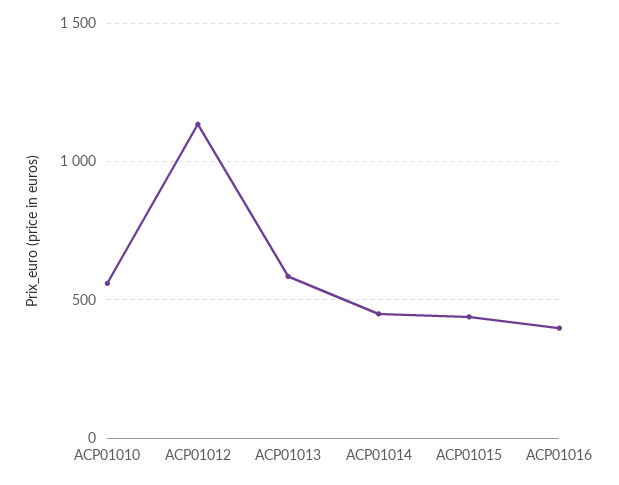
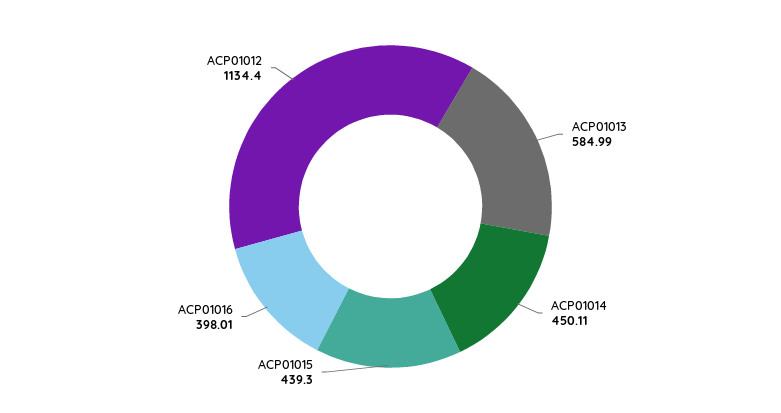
  {
-   "ACP01010": 550,
    "ACP01012": 1134.4,
    "ACP01013": 584.99,
    "ACP01014": 450.11,
    "ACP01015": 439.3,
    "ACP01016": 398.01
  }

